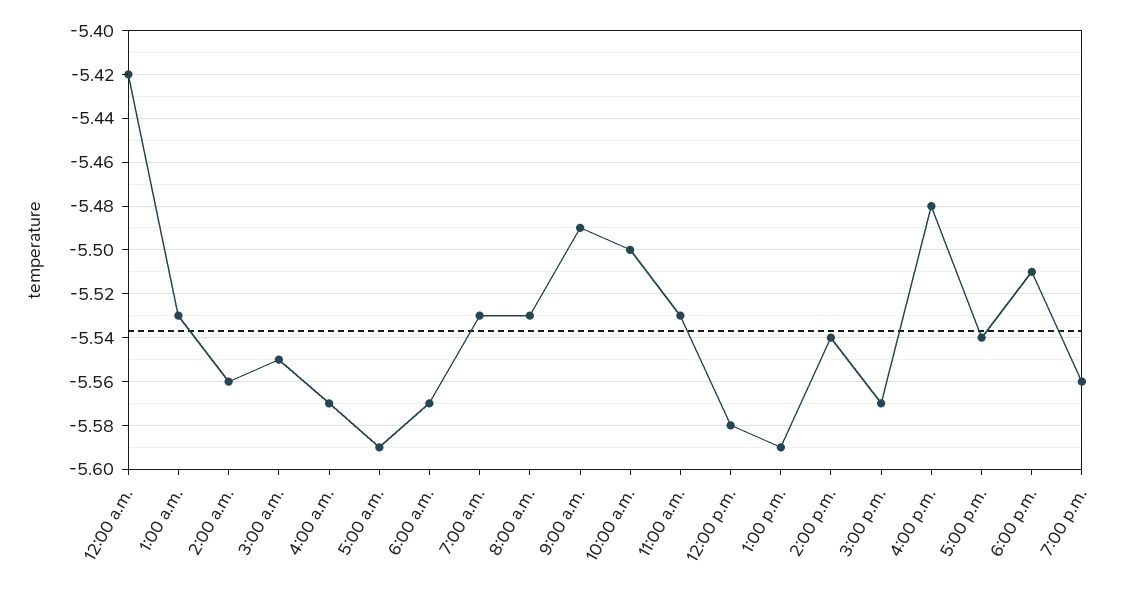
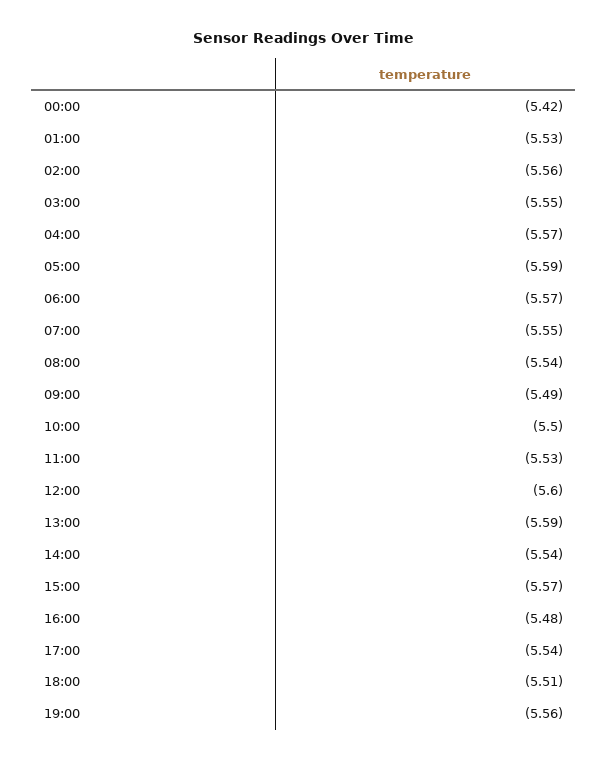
  {
    "12:00 a.m.": -5.42,
    "1:00 a.m.": -5.53,
    "2:00 a.m.": -5.56,
    "3:00 a.m.": -5.55,
    "4:00 a.m.": -5.57,
    "5:00 a.m.": -5.59,
    "6:00 a.m.": -5.57,
-   "7:00 a.m.": -5.53,
+   "7:00 a.m.": -5.55,
-   "8:00 a.m.": -5.53,
+   "8:00 a.m.": -5.54,
    "9:00 a.m.": -5.49,
    "10:00 a.m.": -5.5,
    "11:00 a.m.": -5.53,
-   "12:00 p.m.": -5.58,
+   "12:00 p.m.": -5.6,
    "1:00 p.m.": -5.59,
    "2:00 p.m.": -5.54,
    "3:00 p.m.": -5.57,
    "4:00 p.m.": -5.48,
    "5:00 p.m.": -5.54,
    "6:00 p.m.": -5.51,
    "7:00 p.m.": -5.56
  }

